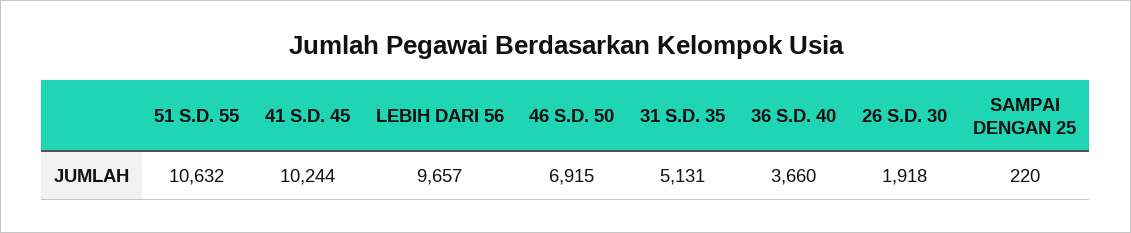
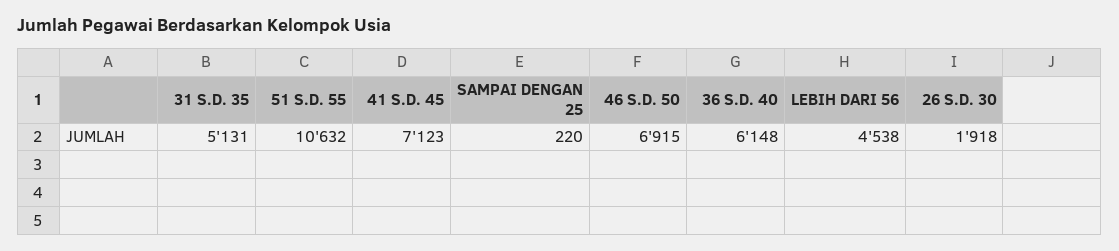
  {
    "51 S.D. 55": 10632,
-   "41 S.D. 45": 10244,
+   "41 S.D. 45": 7123,
-   "LEBIH DARI 56": 9657,
+   "LEBIH DARI 56": 4538,
    "46 S.D. 50": 6915,
    "31 S.D. 35": 5131,
-   "36 S.D. 40": 3660,
+   "36 S.D. 40": 6148,
    "26 S.D. 30": 1918,
    "SAMPAI DENGAN 25": 220
  }

